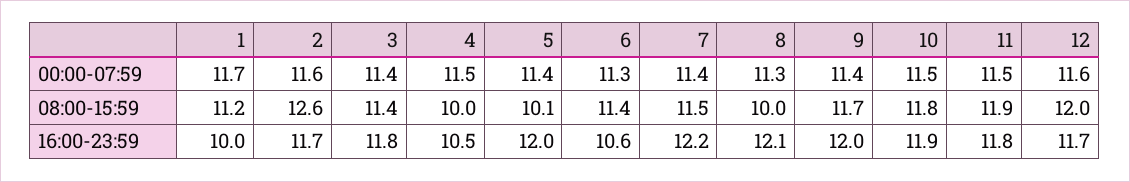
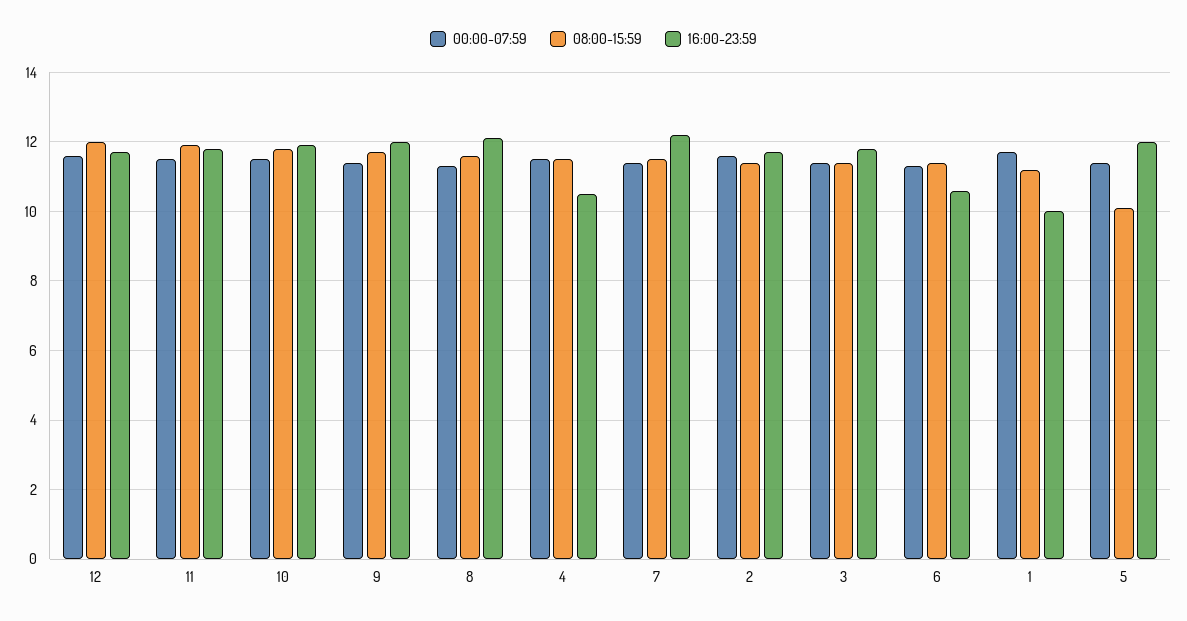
  {
    "00:00-07:59": {
      "1": 11.7,
      "2": 11.6,
      "3": 11.4,
      "4": 11.5,
      "5": 11.4,
      "6": 11.3,
      "7": 11.4,
      "8": 11.3,
      "9": 11.4,
      "10": 11.5,
      "11": 11.5,
      "12": 11.6
    },
    "08:00-15:59": {
      "1": 11.2,
-     "2": 12.6,
+     "2": 11.5,
      "3": 11.4,
-     "4": 10,
+     "4": 11.5,
      "5": 10.1,
      "6": 11.4,
      "7": 11.5,
-     "8": 10,
+     "8": 11.5,
      "9": 11.7,
      "10": 11.8,
      "11": 11.9,
      "12": 12
    },
    "16:00-23:59": {
      "1": 10,
      "2": 11.7,
      "3": 11.8,
      "4": 10.5,
      "5": 12,
      "6": 10.6,
      "7": 12.2,
      "8": 12.1,
      "9": 12,
      "10": 11.9,
      "11": 11.8,
      "12": 11.7
    }
  }

